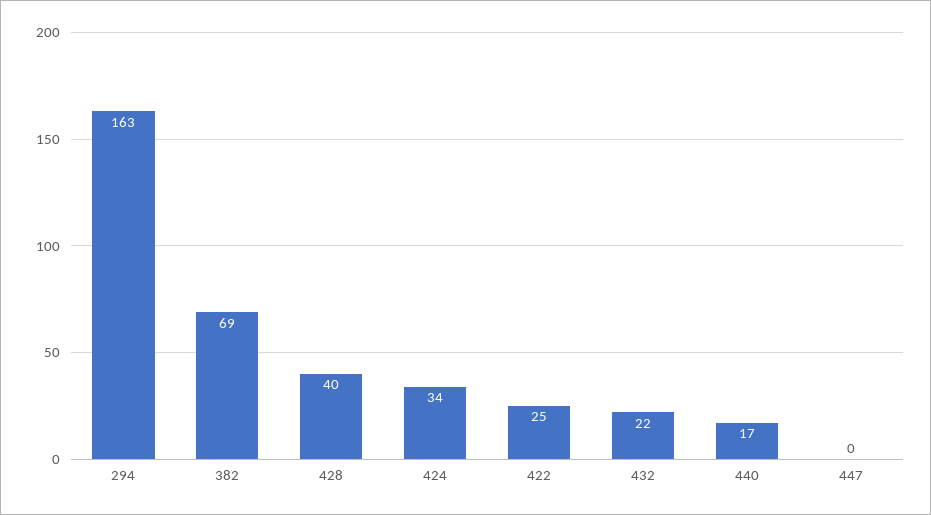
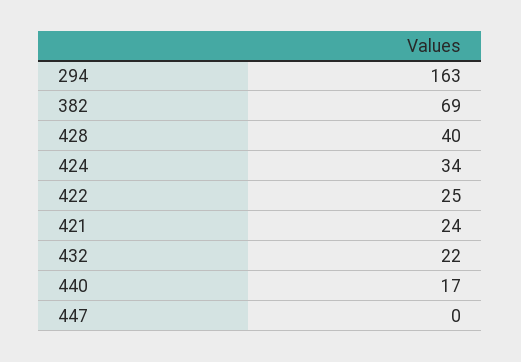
  {
    "294": 163,
    "382": 69,
    "428": 40,
    "424": 34,
    "422": 25,
    "432": 22,
    "440": 17,
-   "447": 0
+   "447": 0,
+   "421": 24
  }

